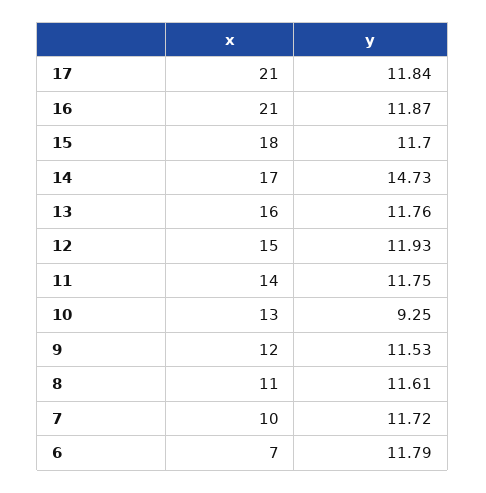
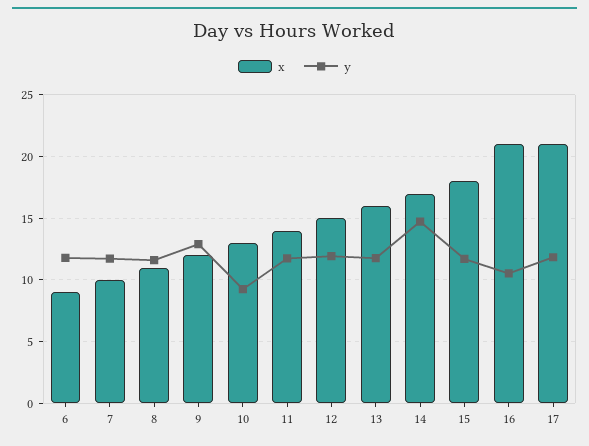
  {
    "x": {
      "17": 21,
      "16": 21,
      "15": 18,
      "14": 17,
      "13": 16,
      "12": 15,
      "11": 14,
      "10": 13,
      "9": 12,
      "8": 11,
      "7": 10,
-     "6": 7
+     "6": 9
    },
    "y": {
      "17": 11.84,
-     "16": 11.87,
+     "16": 10.5,
      "15": 11.7,
      "14": 14.73,
      "13": 11.76,
      "12": 11.93,
      "11": 11.75,
      "10": 9.25,
-     "9": 11.53,
+     "9": 13,
      "8": 11.61,
      "7": 11.72,
      "6": 11.79
    }
  }

